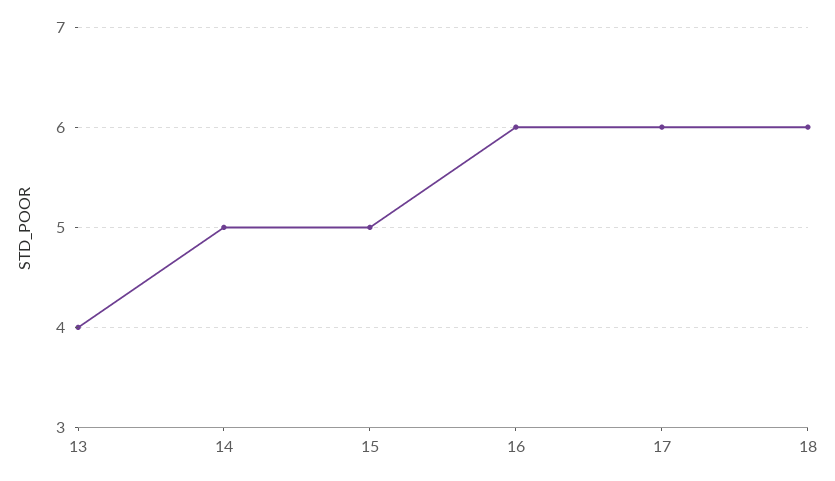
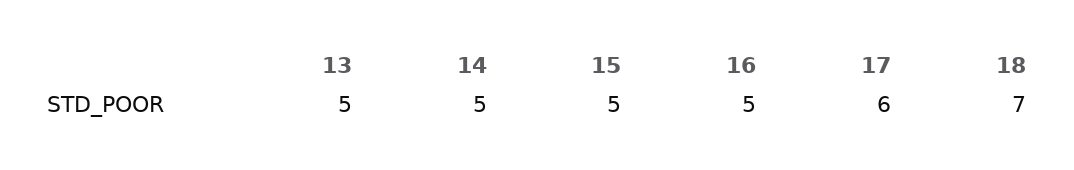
  {
-   "13": 4,
+   "13": 5,
    "14": 5,
    "15": 5,
-   "16": 6,
+   "16": 5,
    "17": 6,
-   "18": 6
+   "18": 7
  }

